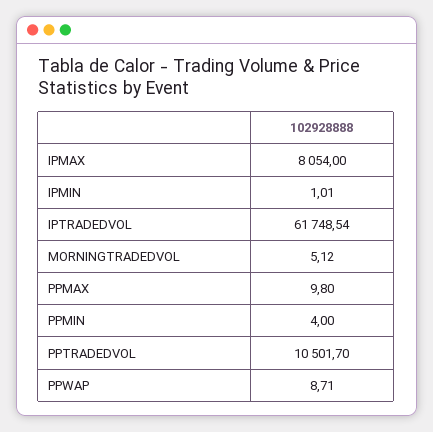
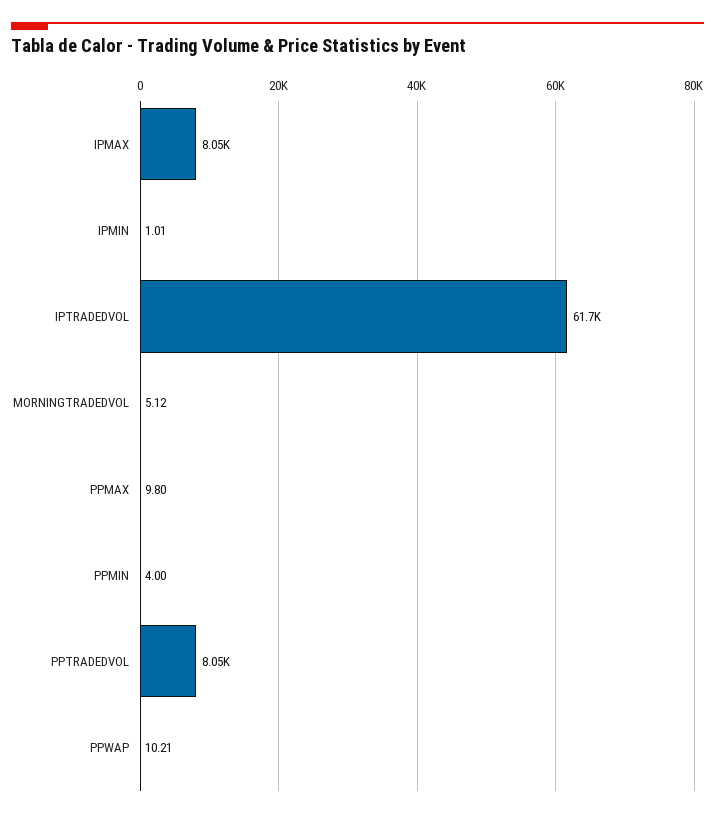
  {
    "IPMAX": 8054,
    "IPMIN": 1.01,
    "IPTRADEDVOL": 61748.54,
    "MORNINGTRADEDVOL": 5.12,
    "PPMAX": 9.8,
    "PPMIN": 4,
-   "PPTRADEDVOL": 10501.7,
+   "PPTRADEDVOL": 8050,
-   "PPWAP": 8.71
+   "PPWAP": 10.21
  }

